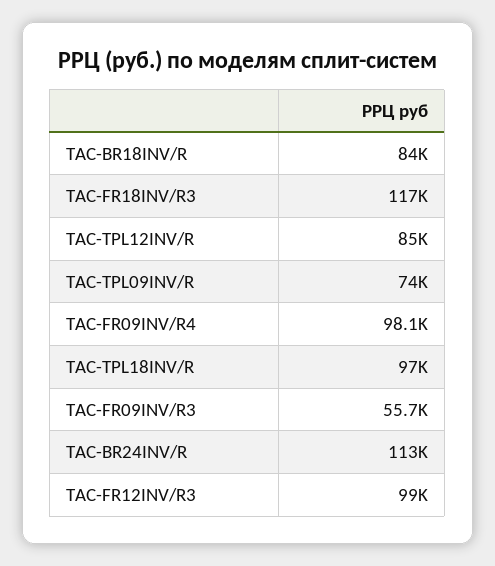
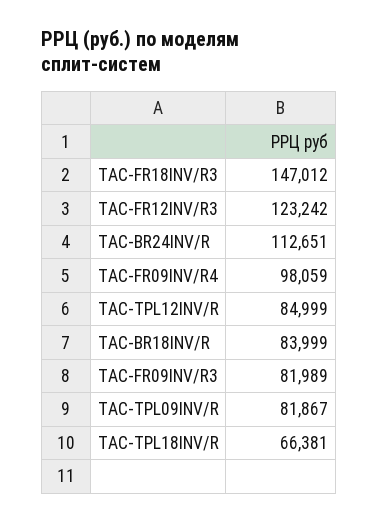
  {
    "TAC-BR18INV/R": 83999,
-   "TAC-FR18INV/R3": 117000,
+   "TAC-FR18INV/R3": 147012,
    "TAC-TPL12INV/R": 84999,
-   "TAC-TPL09INV/R": 74000,
+   "TAC-TPL09INV/R": 81867,
    "TAC-FR09INV/R4": 98059,
-   "TAC-TPL18INV/R": 97000,
+   "TAC-TPL18INV/R": 66381,
-   "TAC-FR09INV/R3": 55700,
+   "TAC-FR09INV/R3": 81989,
    "TAC-BR24INV/R": 112651,
-   "TAC-FR12INV/R3": 99000
+   "TAC-FR12INV/R3": 123242
  }

